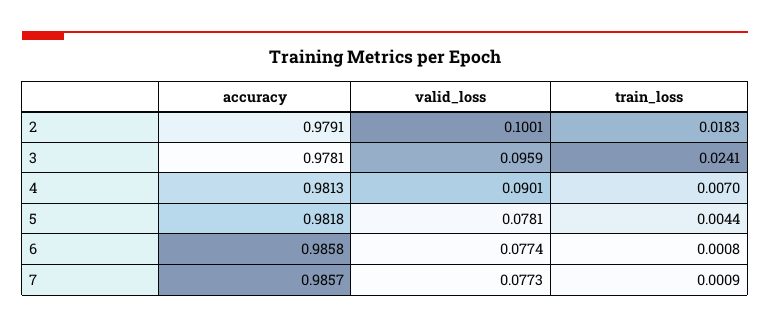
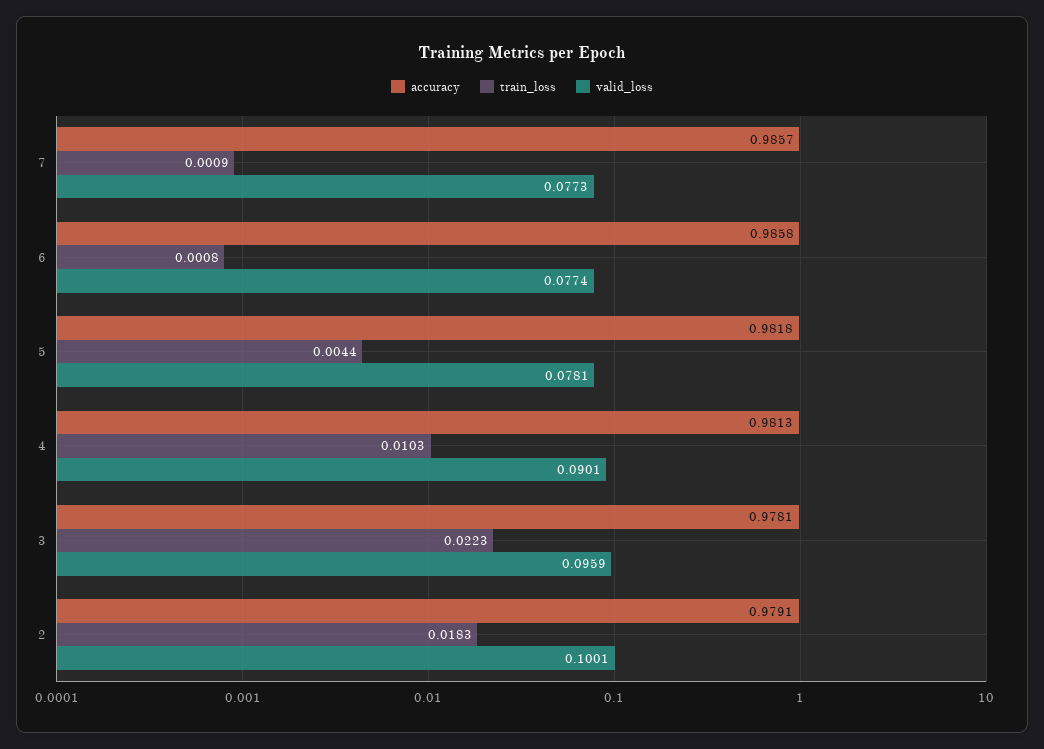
  {
    "accuracy": {
      "2": 0.9791,
      "3": 0.9781,
      "4": 0.9813,
      "5": 0.9818,
      "6": 0.9858,
      "7": 0.9857
    },
    "valid_loss": {
      "2": 0.1001,
      "3": 0.0959,
      "4": 0.0901,
      "5": 0.0781,
      "6": 0.0774,
      "7": 0.0773
    },
    "train_loss": {
      "2": 0.0183,
-     "3": 0.0241,
+     "3": 0.0223,
-     "4": 0.007,
+     "4": 0.0103,
      "5": 0.0044,
      "6": 0.0008,
      "7": 0.0009
    }
  }

